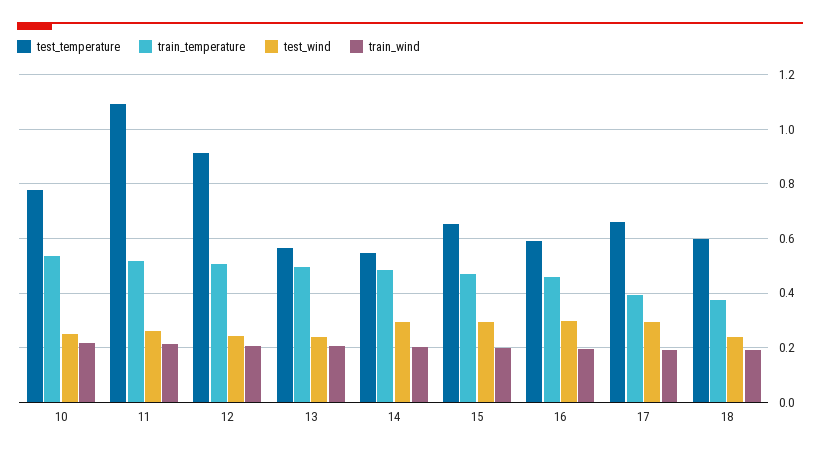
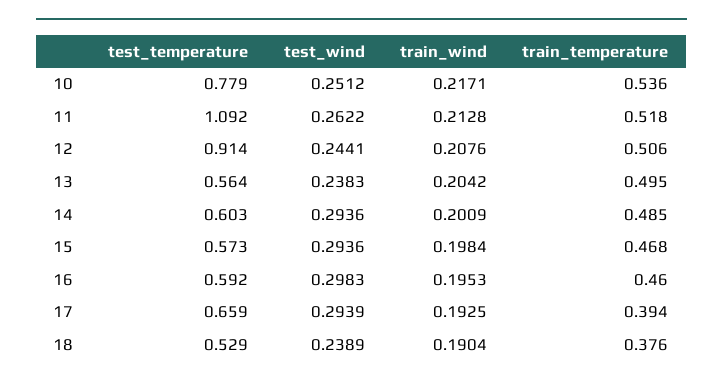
  {
    "test_temperature": {
      "10": 0.779,
      "11": 1.092,
      "12": 0.914,
      "13": 0.564,
-     "14": 0.55,
+     "14": 0.603,
-     "15": 0.65,
+     "15": 0.573,
      "16": 0.592,
      "17": 0.659,
-     "18": 0.6
+     "18": 0.529
    },
    "train_temperature": {
      "10": 0.536,
      "11": 0.518,
      "12": 0.506,
      "13": 0.495,
      "14": 0.485,
      "15": 0.468,
      "16": 0.46,
      "17": 0.394,
      "18": 0.376
    },
    "test_wind": {
      "10": 0.2512,
      "11": 0.2622,
      "12": 0.2441,
      "13": 0.2383,
      "14": 0.2936,
      "15": 0.2936,
      "16": 0.2983,
      "17": 0.2939,
      "18": 0.2389
    },
    "train_wind": {
      "10": 0.2171,
      "11": 0.2128,
      "12": 0.2076,
      "13": 0.2042,
      "14": 0.2009,
      "15": 0.1984,
      "16": 0.1953,
      "17": 0.1925,
      "18": 0.1904
    }
  }

